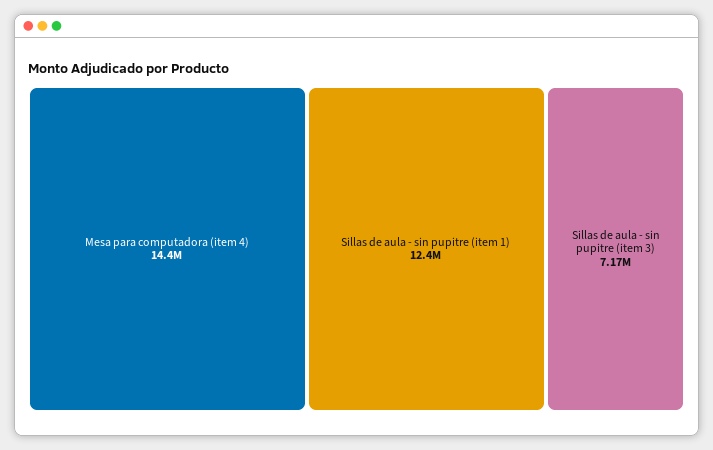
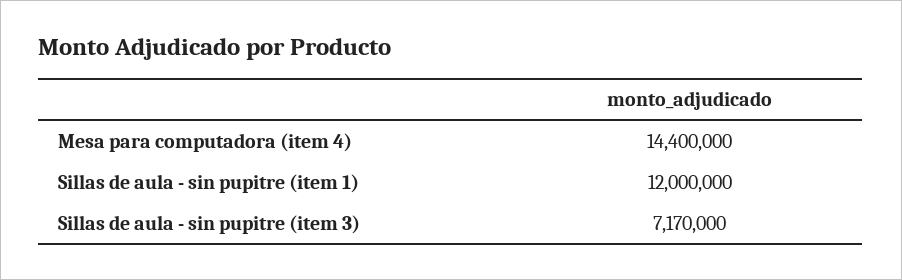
  {
    "Mesa para computadora (item 4)": 14400000,
-   "Sillas de aula - sin pupitre (item 1)": 12400000,
+   "Sillas de aula - sin pupitre (item 1)": 12000000,
    "Sillas de aula - sin pupitre (item 3)": 7170000
  }

